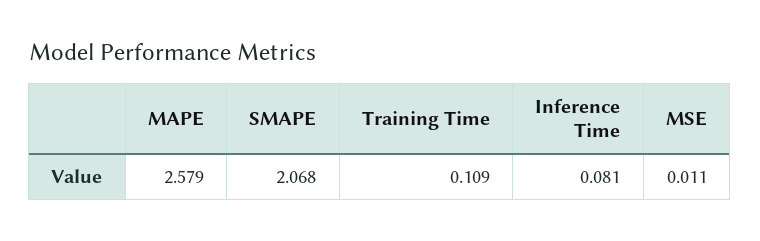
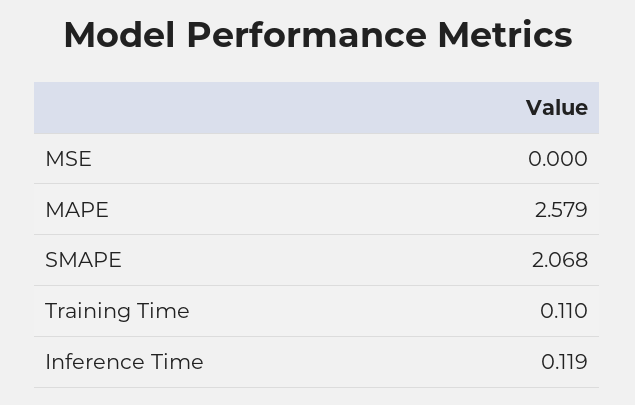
  {
    "MAPE": 2.579,
    "SMAPE": 2.068,
-   "Training Time": 0.109,
+   "Training Time": 0.11,
-   "Inference Time": 0.081,
+   "Inference Time": 0.119,
-   "MSE": 0.011
+   "MSE": 0
  }

